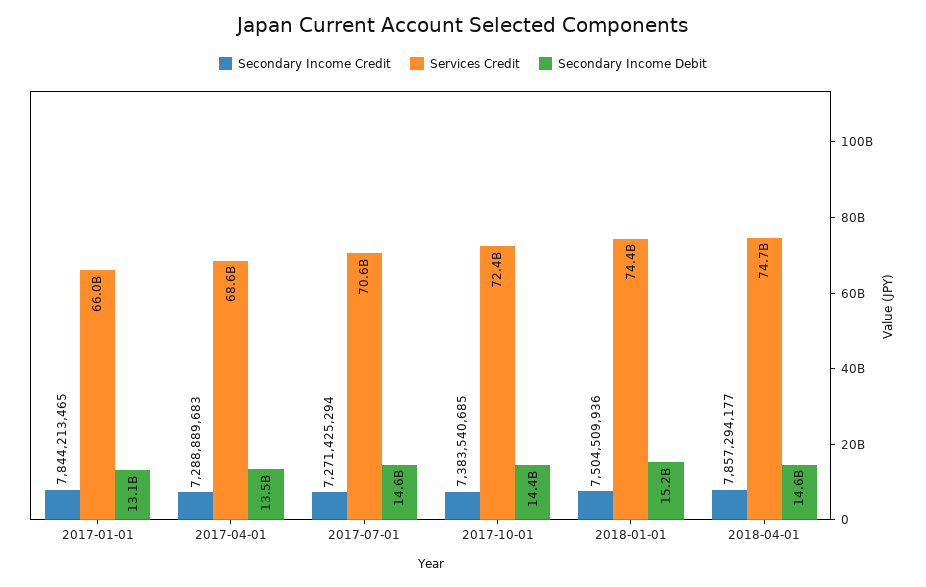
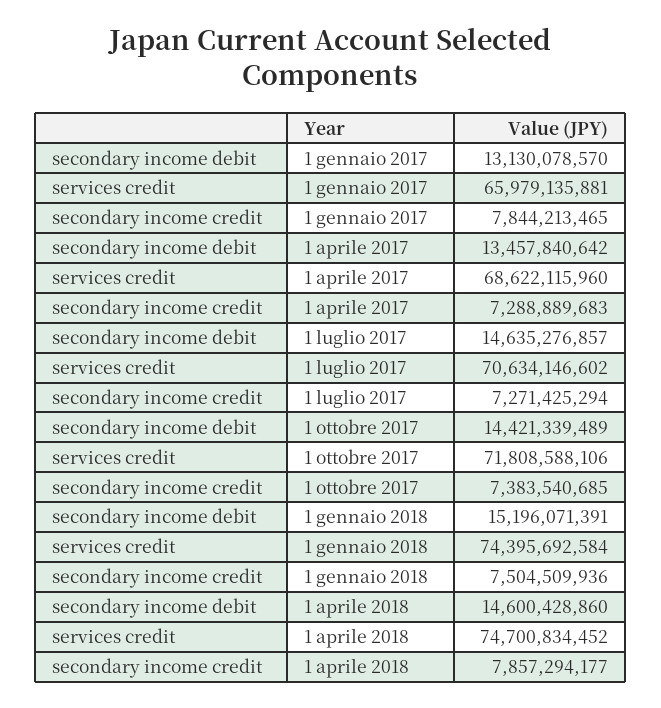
  {
    "Secondary Income Credit": {
      "2017-01-01": 7844213465,
      "2017-04-01": 7288889683,
      "2017-07-01": 7271425294,
      "2017-10-01": 7383540685,
      "2018-01-01": 7504509936,
      "2018-04-01": 7857294177
    },
    "Services Credit": {
      "2017-01-01": 65979135881,
      "2017-04-01": 68622115960,
      "2017-07-01": 70634146602,
-     "2017-10-01": 72400000000,
+     "2017-10-01": 71808588106,
      "2018-01-01": 74395692584,
      "2018-04-01": 74700834452
    },
    "Secondary Income Debit": {
      "2017-01-01": 13130078570,
      "2017-04-01": 13457840642,
      "2017-07-01": 14635276857,
      "2017-10-01": 14421339489,
      "2018-01-01": 15196071391,
      "2018-04-01": 14600428860
    }
  }

